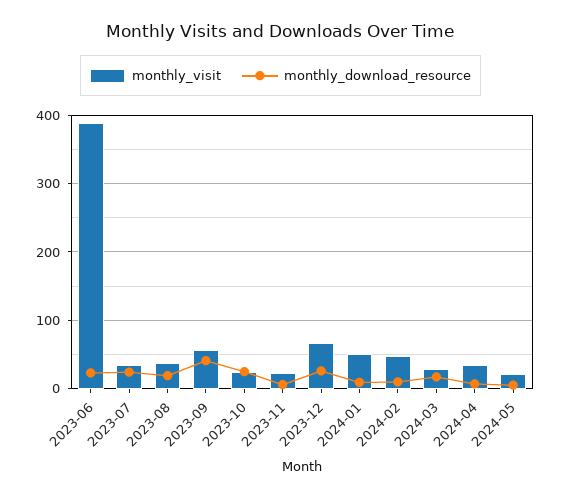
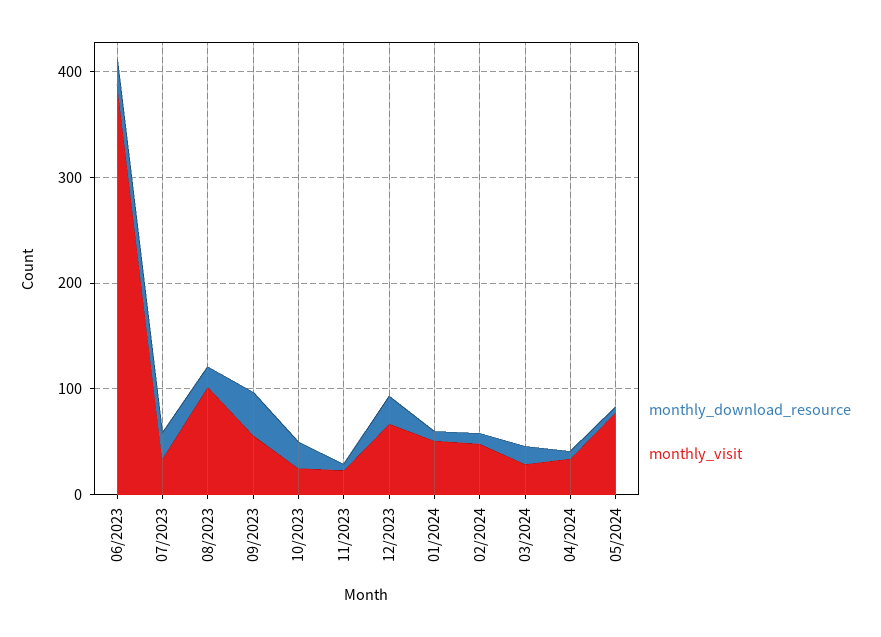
  {
    "monthly_visit": {
      "2023-06": 390,
      "2023-07": 30,
-     "2023-08": 40,
+     "2023-08": 100,
      "2023-09": 60,
      "2023-10": 30,
      "2023-11": 20,
      "2023-12": 70,
      "2024-01": 50,
      "2024-02": 50,
      "2024-03": 30,
      "2024-04": 30,
-     "2024-05": 20
+     "2024-05": 80
    },
    "monthly_download_resource": {
      "2023-06": 20,
      "2023-07": 20,
      "2023-08": 20,
      "2023-09": 40,
      "2023-10": 30,
      "2023-11": 10,
      "2023-12": 30,
      "2024-01": 10,
      "2024-02": 10,
      "2024-03": 20,
      "2024-04": 10,
      "2024-05": 10
    }
  }

